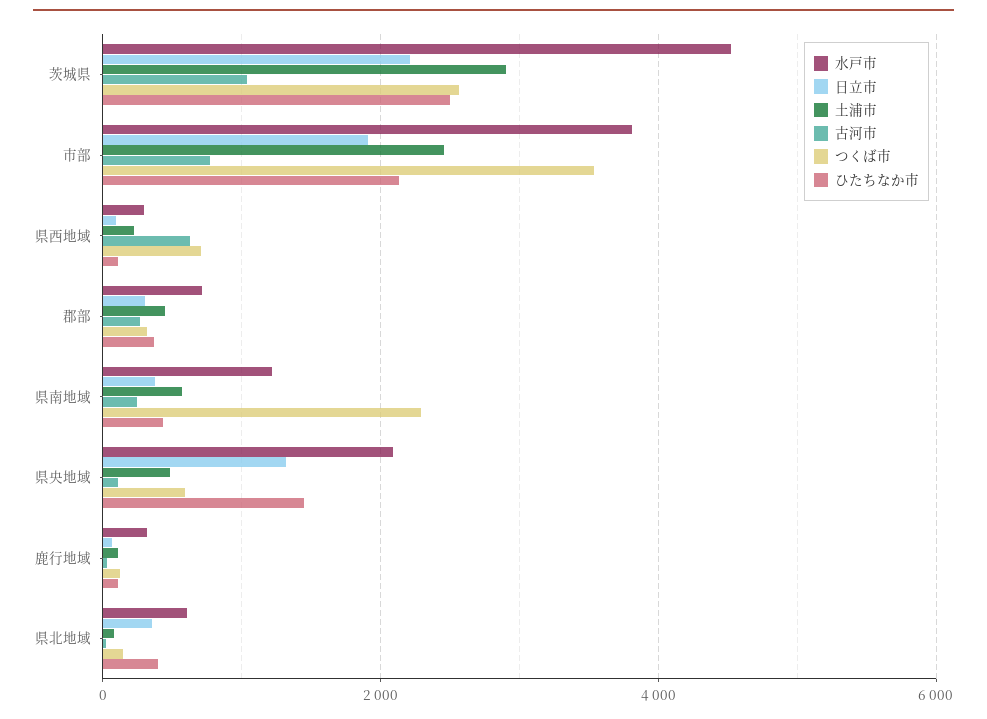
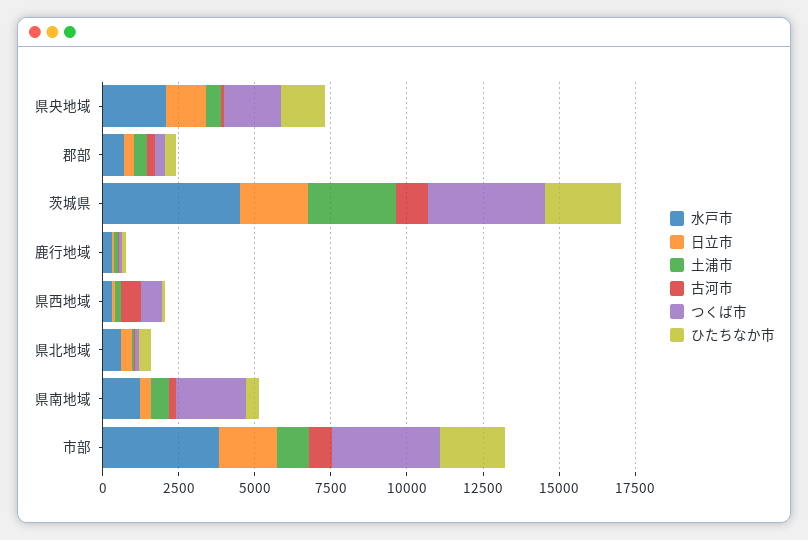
  {
    "水戸市": {
      "茨城県": 4600,
      "市部": 3800,
      "県西地域": 200,
      "郡部": 800,
      "県南地域": 1200,
      "県央地域": 2000,
      "鹿行地域": 400,
      "県北地域": 600
    },
    "日立市": {
      "茨城県": 2200,
      "市部": 2000,
      "県西地域": 0,
      "郡部": 400,
      "県南地域": 400,
      "県央地域": 1400,
      "鹿行地域": 0,
      "県北地域": 400
    },
    "土浦市": {
      "茨城県": 3000,
-     "市部": 2400,
+     "市部": 1000,
      "県西地域": 200,
      "郡部": 400,
      "県南地域": 600,
      "県央地域": 400,
      "鹿行地域": 200,
      "県北地域": 0
    },
    "古河市": {
      "茨城県": 1000,
      "市部": 800,
      "県西地域": 600,
      "郡部": 200,
      "県南地域": 200,
      "県央地域": 200,
      "鹿行地域": 0,
      "県北地域": 0
    },
    "つくば市": {
-     "茨城県": 2600,
+     "茨城県": 4000,
      "市部": 3600,
      "県西地域": 800,
      "郡部": 400,
      "県南地域": 2200,
-     "県央地域": 600,
+     "県央地域": 2000,
      "鹿行地域": 200,
      "県北地域": 200
    },
    "ひたちなか市": {
      "茨城県": 2600,
      "市部": 2200,
      "県西地域": 200,
      "郡部": 400,
      "県南地域": 400,
      "県央地域": 1400,
      "鹿行地域": 200,
      "県北地域": 400
    }
  }

